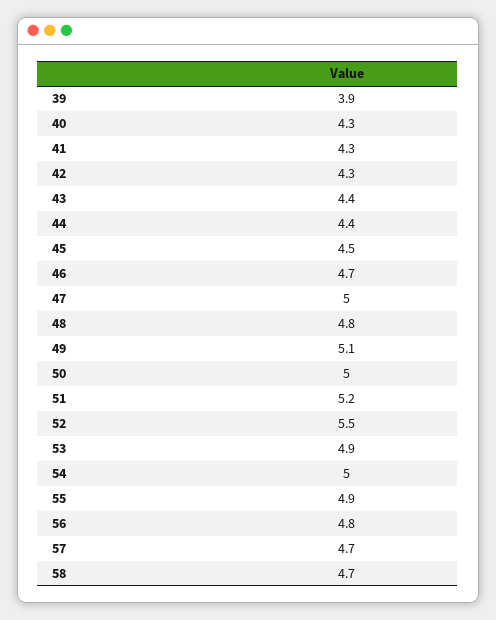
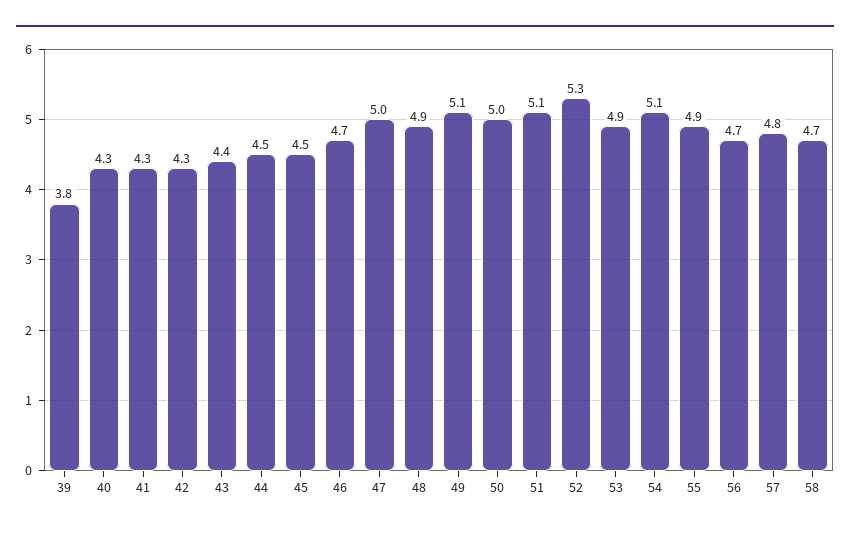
  {
-   "39": 3.9,
+   "39": 3.8,
    "40": 4.3,
    "41": 4.3,
    "42": 4.3,
    "43": 4.4,
-   "44": 4.4,
+   "44": 4.5,
    "45": 4.5,
    "46": 4.7,
    "47": 5,
-   "48": 4.8,
+   "48": 4.9,
    "49": 5.1,
    "50": 5,
-   "51": 5.2,
+   "51": 5.1,
-   "52": 5.5,
+   "52": 5.3,
    "53": 4.9,
-   "54": 5,
+   "54": 5.1,
    "55": 4.9,
-   "56": 4.8,
+   "56": 4.7,
-   "57": 4.7,
+   "57": 4.8,
    "58": 4.7
  }

